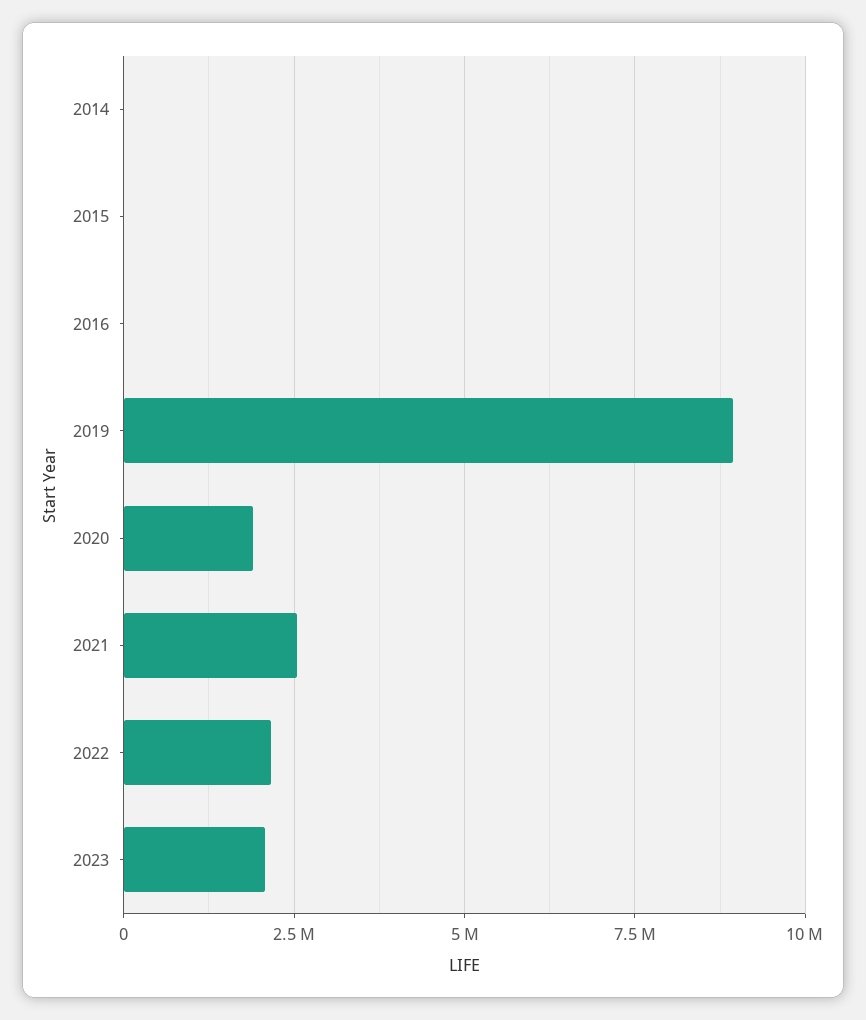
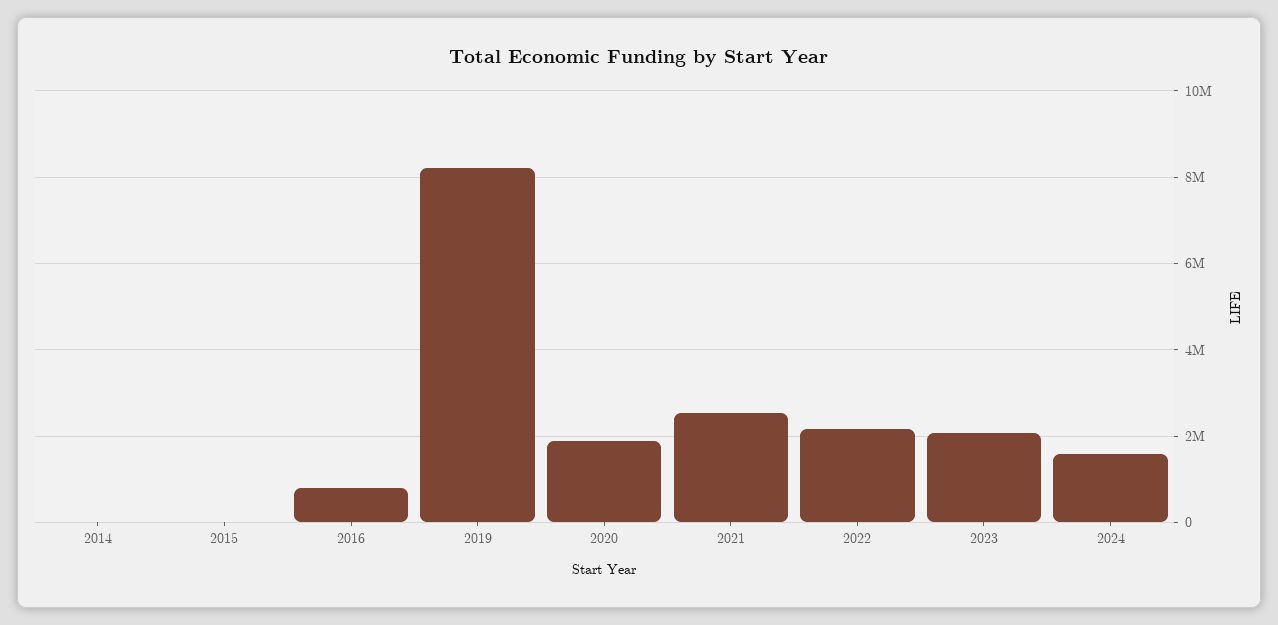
  {
    "2014": 0,
    "2015": 0,
-   "2016": 0,
+   "2016": 800000,
-   "2019": 9000000,
+   "2019": 8200000,
    "2020": 1800000,
    "2021": 2600000,
    "2022": 2200000,
-   "2023": 2000000
+   "2023": 2000000,
+   "2024": 1600000
  }

